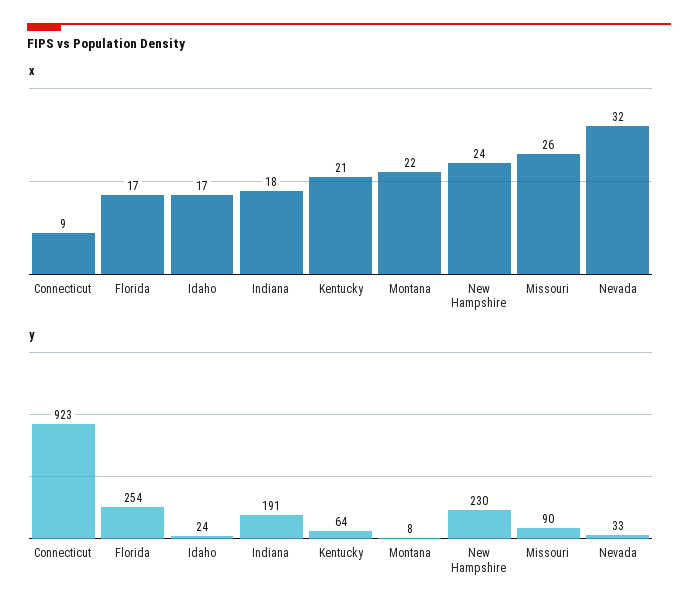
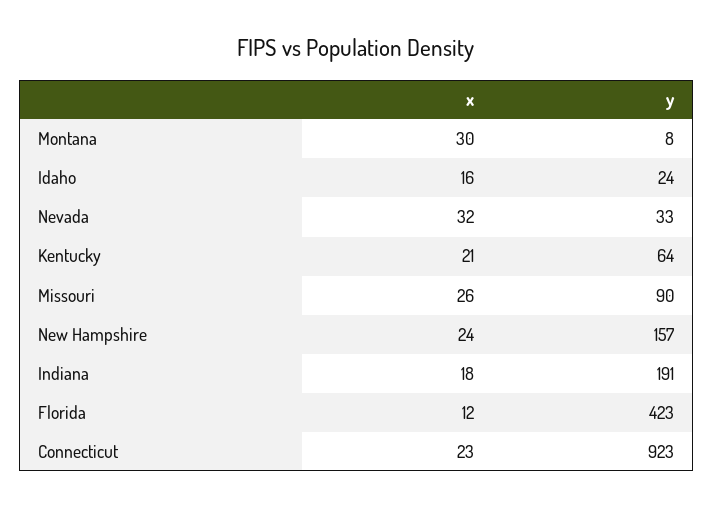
  {
    "x": {
-     "Connecticut": 9,
+     "Connecticut": 23,
-     "Florida": 17,
+     "Florida": 12,
-     "Idaho": 17,
+     "Idaho": 16,
      "Indiana": 18,
      "Kentucky": 21,
-     "Montana": 22,
+     "Montana": 30,
      "New Hampshire": 24,
      "Missouri": 26,
      "Nevada": 32
    },
    "y": {
      "Connecticut": 923,
-     "Florida": 254,
+     "Florida": 423,
      "Idaho": 24,
      "Indiana": 191,
      "Kentucky": 64,
      "Montana": 8,
-     "New Hampshire": 230,
+     "New Hampshire": 157,
      "Missouri": 90,
      "Nevada": 33
    }
  }

